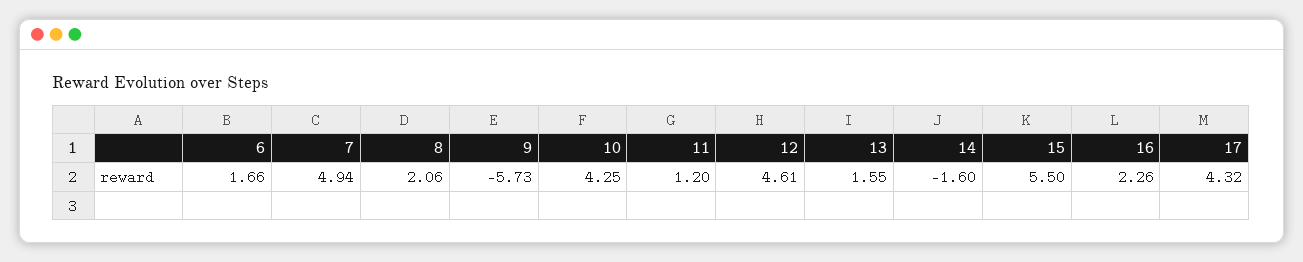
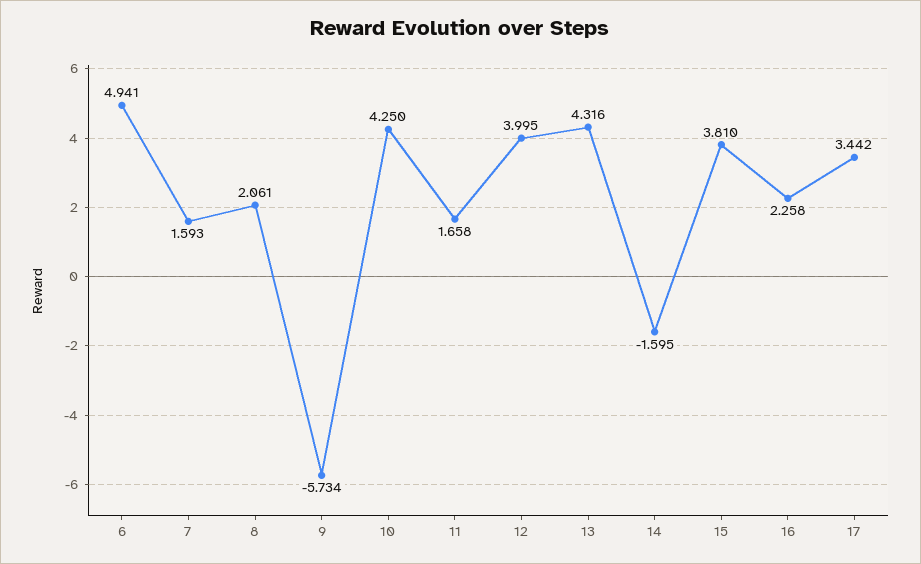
  {
-   "6": 1.66,
+   "6": 4.941,
-   "7": 4.94,
+   "7": 1.593,
    "8": 2.061,
    "9": -5.734,
    "10": 4.25,
-   "11": 1.2,
+   "11": 1.658,
-   "12": 4.61,
+   "12": 3.995,
-   "13": 1.55,
+   "13": 4.316,
    "14": -1.595,
-   "15": 5.5,
+   "15": 3.81,
    "16": 2.258,
-   "17": 4.32
+   "17": 3.442
  }

